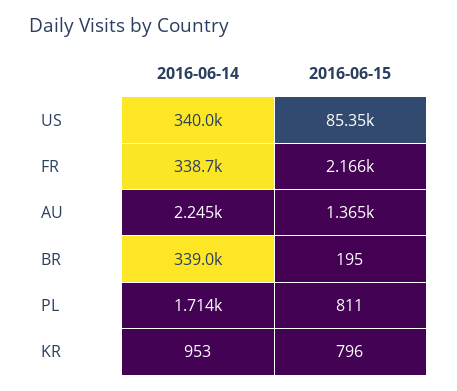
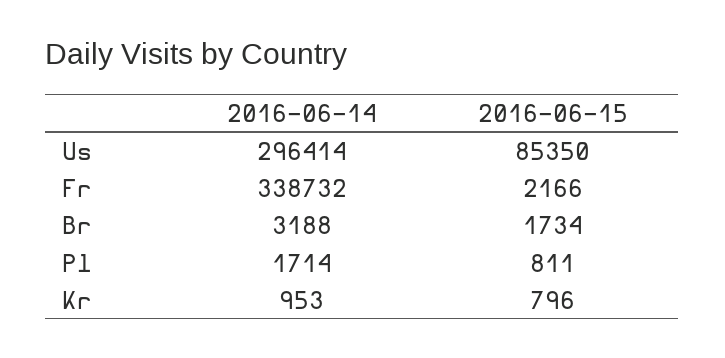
  {
    "2016-06-14": {
-     "US": 340000,
+     "US": 296414,
      "FR": 338732,
-     "AU": 2245,
-     "BR": 339000,
+     "BR": 3188,
      "PL": 1714,
      "KR": 953
    },
    "2016-06-15": {
      "US": 85350,
      "FR": 2166,
-     "AU": 1365,
-     "BR": 195,
+     "BR": 1734,
      "PL": 811,
      "KR": 796
    }
  }

